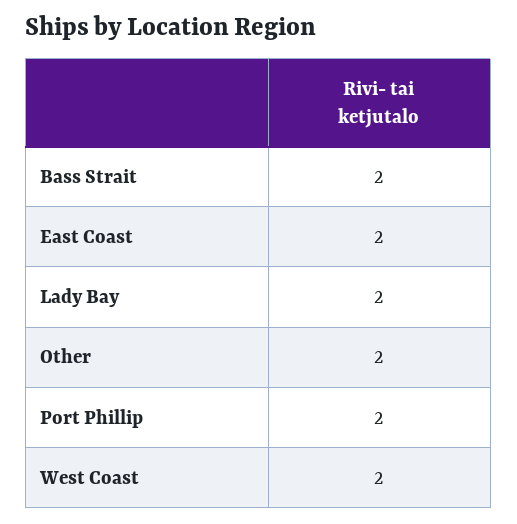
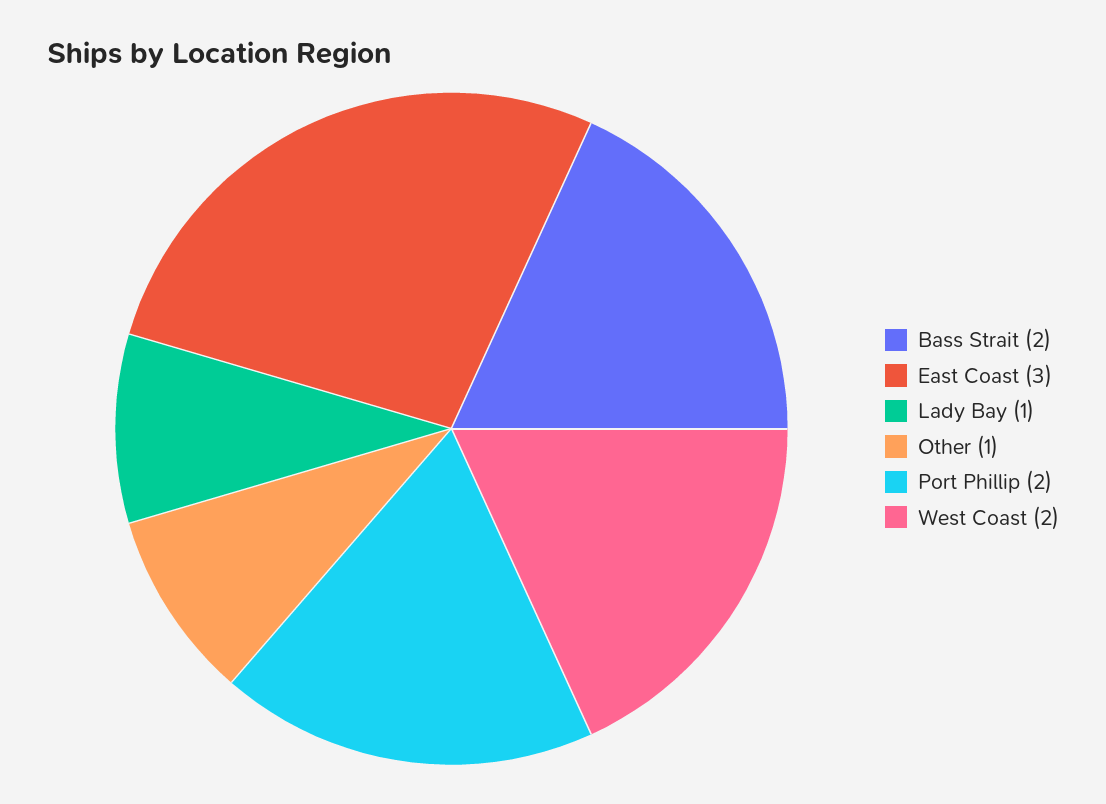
  {
    "Bass Strait": 2,
-   "East Coast": 2,
+   "East Coast": 3,
-   "Lady Bay": 2,
+   "Lady Bay": 1,
-   "Other": 2,
+   "Other": 1,
    "Port Phillip": 2,
    "West Coast": 2
  }

